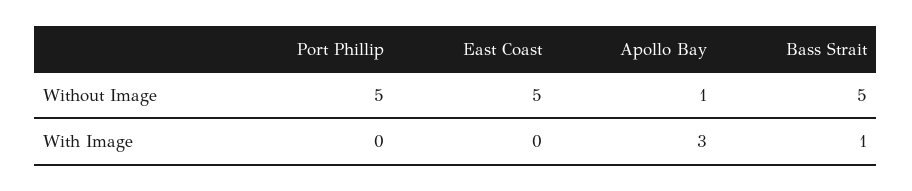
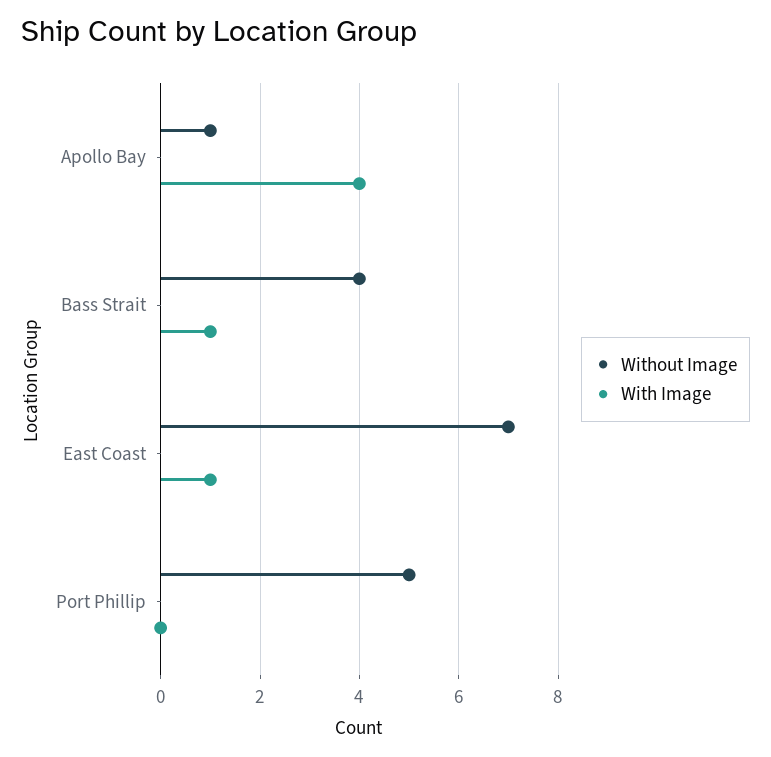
  {
    "Without Image": {
      "Port Phillip": 5,
-     "East Coast": 5,
+     "East Coast": 7,
      "Apollo Bay": 1,
-     "Bass Strait": 5
+     "Bass Strait": 4
    },
    "With Image": {
      "Port Phillip": 0,
-     "East Coast": 0,
+     "East Coast": 1,
-     "Apollo Bay": 3,
+     "Apollo Bay": 4,
      "Bass Strait": 1
    }
  }

